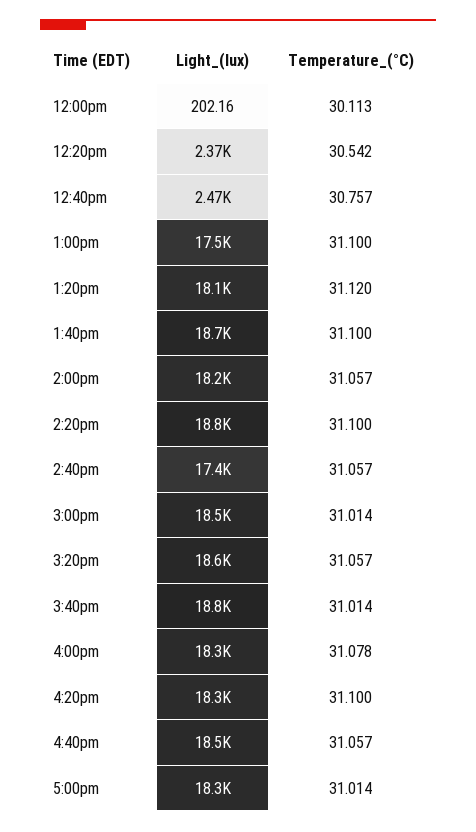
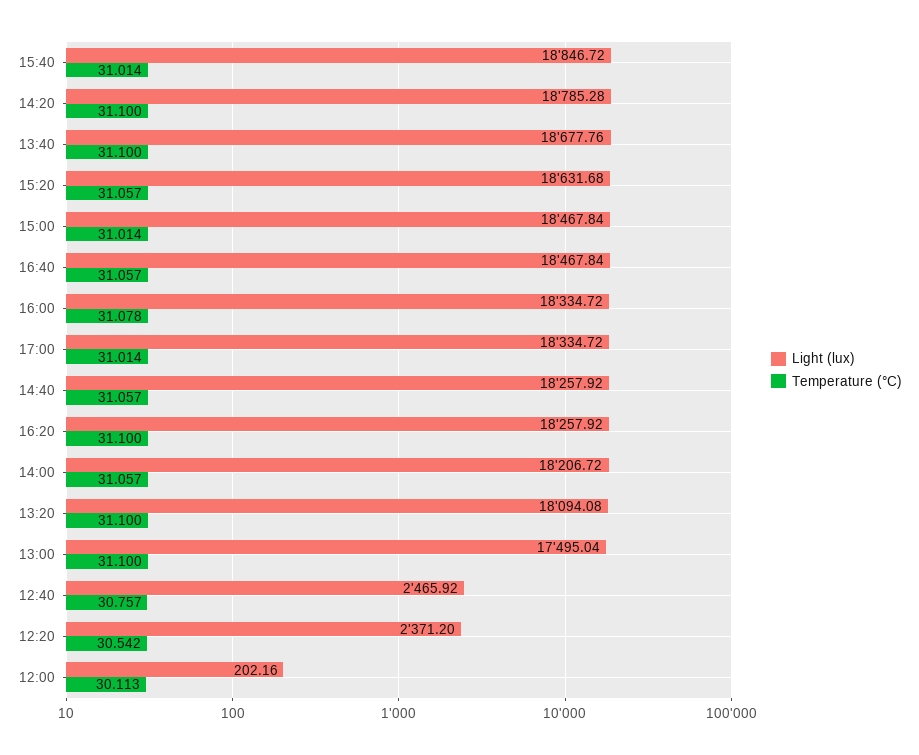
  {
    "Light_(lux)": {
      "12:00pm": 202.16,
      "12:20pm": 2371.2,
      "12:40pm": 2465.92,
      "1:00pm": 17495.04,
      "1:20pm": 18094.08,
      "1:40pm": 18677.76,
      "2:00pm": 18206.72,
      "2:20pm": 18785.28,
-     "2:40pm": 17400,
+     "2:40pm": 18257.92,
      "3:00pm": 18467.84,
      "3:20pm": 18631.68,
      "3:40pm": 18846.72,
      "4:00pm": 18334.72,
      "4:20pm": 18257.92,
      "4:40pm": 18467.84,
      "5:00pm": 18334.72
    },
    "Temperature_(°C)": {
      "12:00pm": 30.113,
      "12:20pm": 30.542,
      "12:40pm": 30.757,
      "1:00pm": 31.1,
-     "1:20pm": 31.12,
+     "1:20pm": 31.1,
      "1:40pm": 31.1,
      "2:00pm": 31.057,
      "2:20pm": 31.1,
      "2:40pm": 31.057,
      "3:00pm": 31.014,
      "3:20pm": 31.057,
      "3:40pm": 31.014,
      "4:00pm": 31.078,
      "4:20pm": 31.1,
      "4:40pm": 31.057,
      "5:00pm": 31.014
    }
  }

